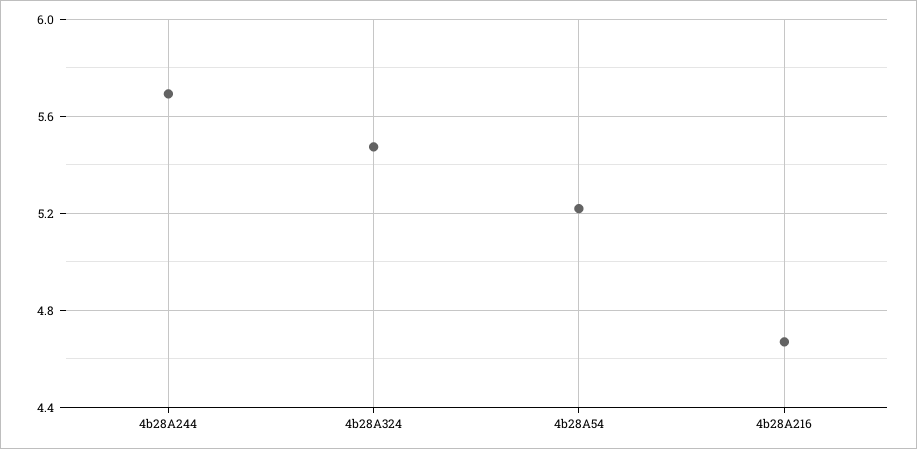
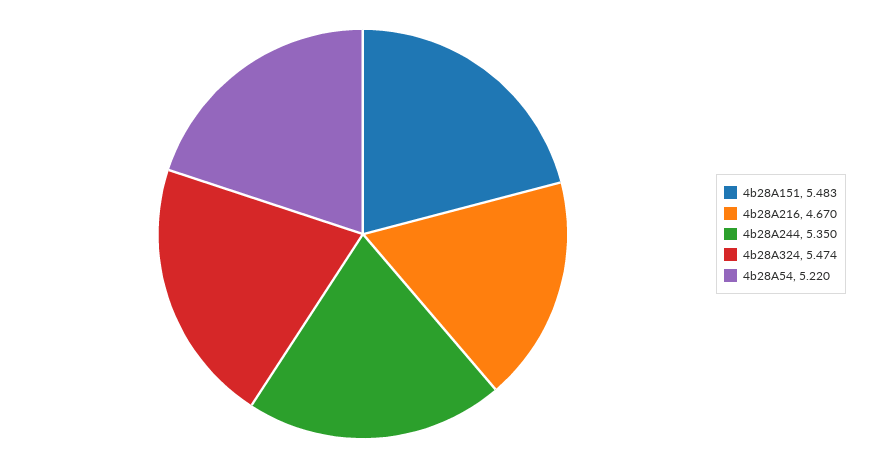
  {
-   "4b28A244": 5.7,
+   "4b28A244": 5.35,
    "4b28A324": 5.474,
    "4b28A54": 5.22,
-   "4b28A216": 4.67
+   "4b28A216": 4.67,
+   "4b28A151": 5.483
  }

